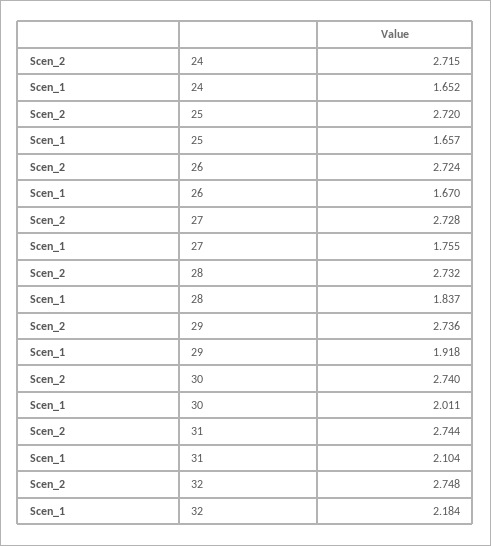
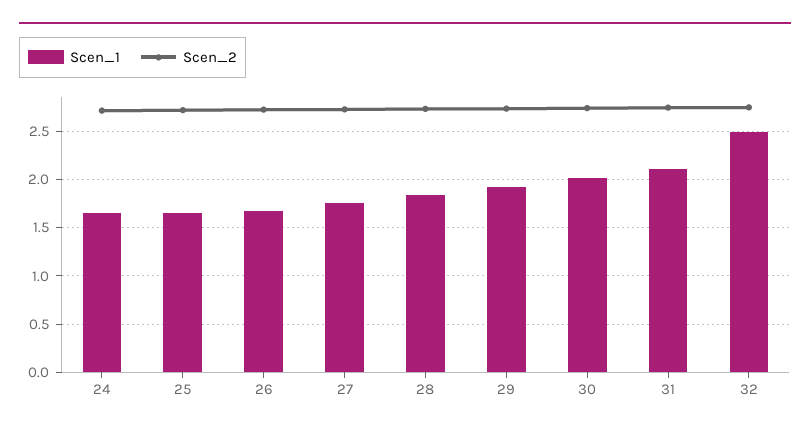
  {
    "Scen_2": {
      "24": 2.715,
      "25": 2.72,
      "26": 2.724,
      "27": 2.728,
      "28": 2.732,
      "29": 2.736,
      "30": 2.74,
      "31": 2.744,
      "32": 2.748
    },
    "Scen_1": {
      "24": 1.652,
      "25": 1.657,
      "26": 1.67,
      "27": 1.755,
      "28": 1.837,
      "29": 1.918,
      "30": 2.011,
      "31": 2.104,
-     "32": 2.184
+     "32": 2.5
    }
  }

